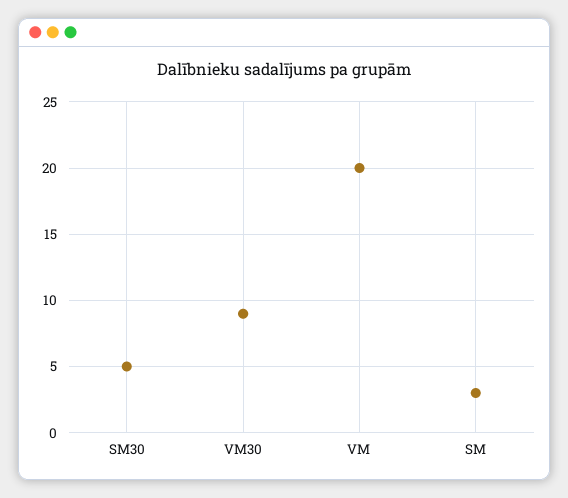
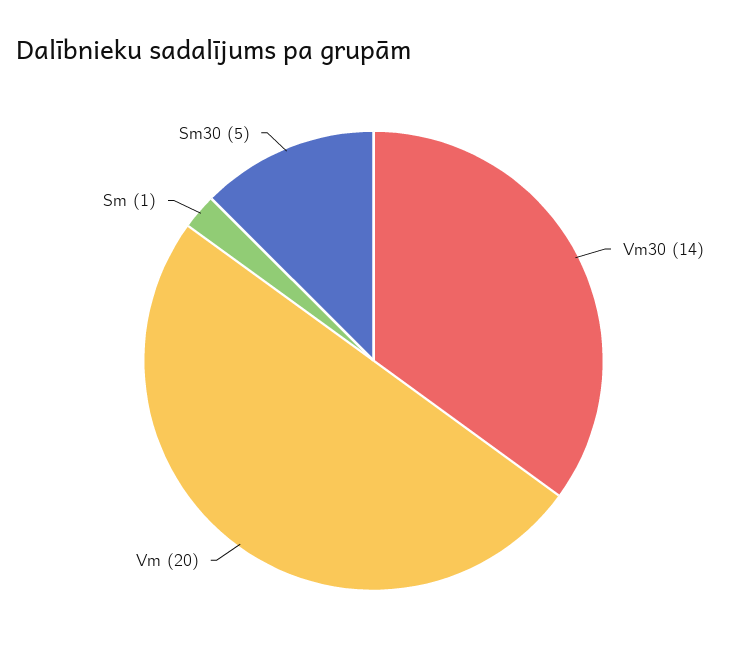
  {
    "SM30": 5,
-   "VM30": 9,
+   "VM30": 14,
    "VM": 20,
-   "SM": 3
+   "SM": 1
  }

